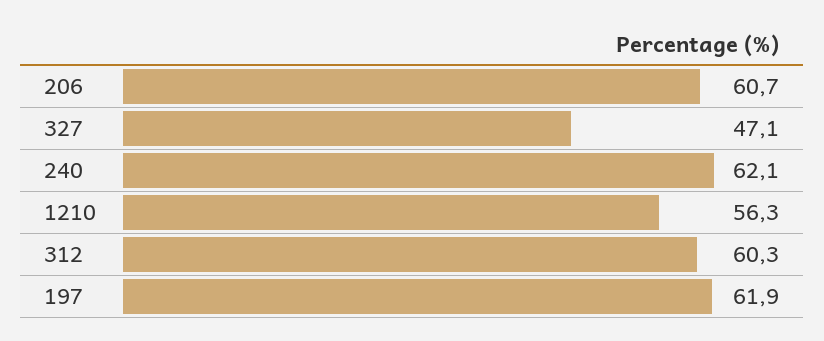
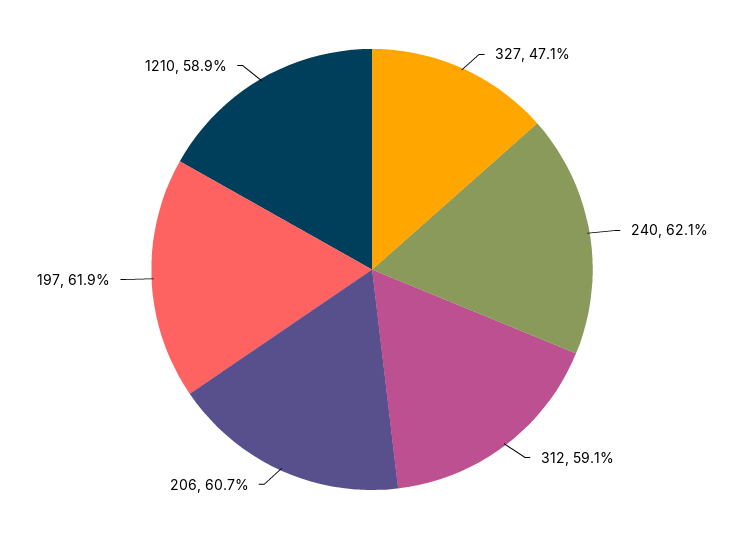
  {
    "206": 60.7,
    "327": 47.1,
    "240": 62.1,
-   "1210": 56.3,
+   "1210": 58.9,
-   "312": 60.3,
+   "312": 59.1,
    "197": 61.9
  }

